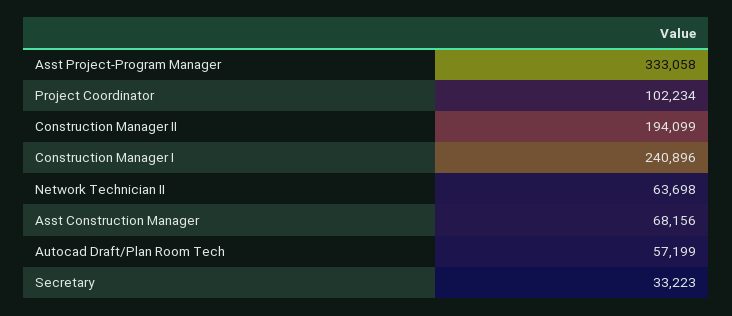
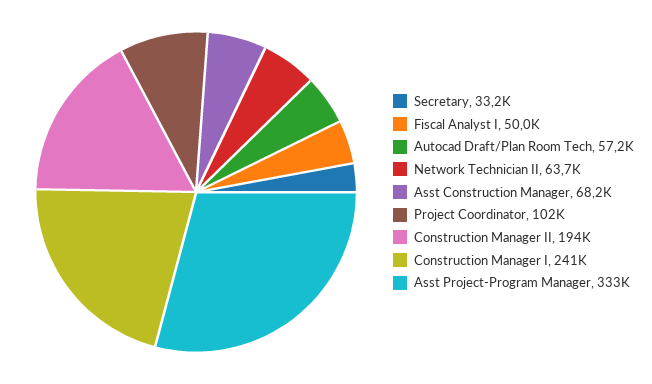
  {
    "Asst Project-Program Manager": 333058,
    "Project Coordinator": 102234,
    "Construction Manager II": 194099,
    "Construction Manager I": 240896,
    "Network Technician II": 63698,
    "Asst Construction Manager": 68156,
    "Autocad Draft/Plan Room Tech": 57199,
-   "Secretary": 33223
+   "Secretary": 33223,
+   "Fiscal Analyst I": 50000
  }

